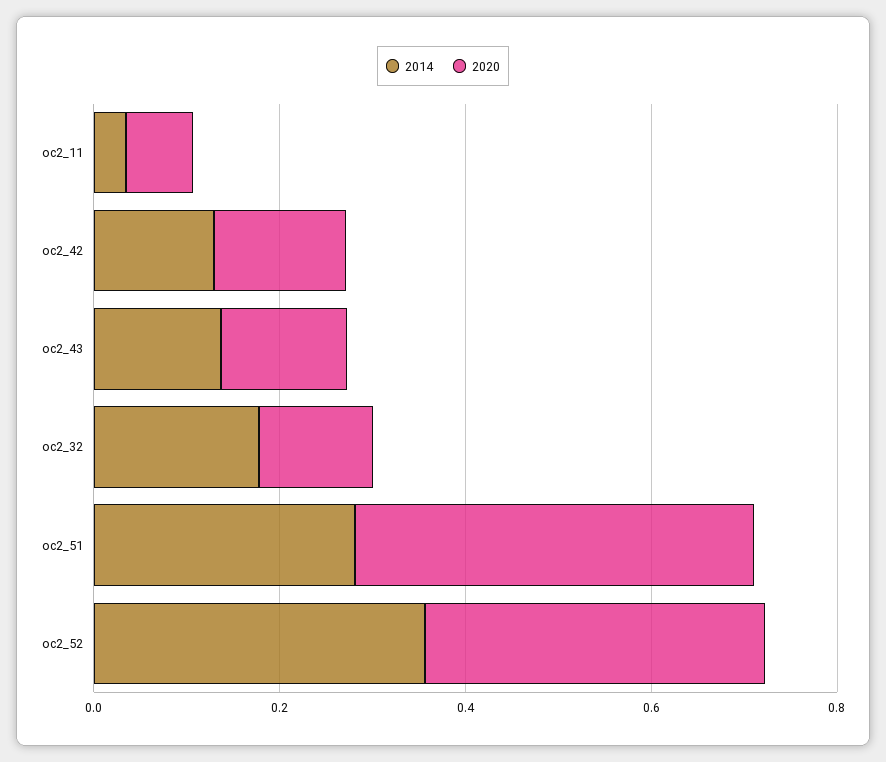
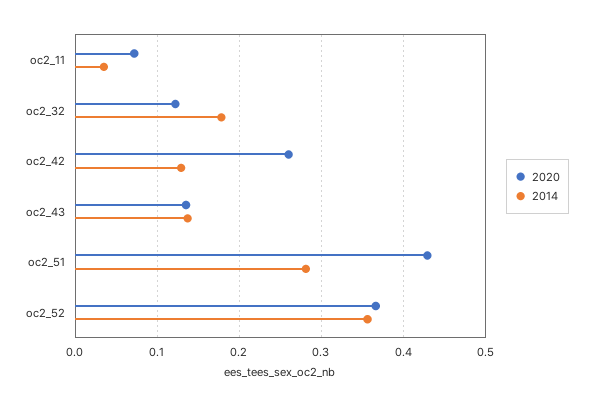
  {
    "2014": {
      "oc2_11": 0.04,
      "oc2_42": 0.13,
      "oc2_43": 0.14,
      "oc2_32": 0.18,
      "oc2_51": 0.28,
      "oc2_52": 0.36
    },
    "2020": {
      "oc2_11": 0.07,
-     "oc2_42": 0.15,
+     "oc2_42": 0.26,
      "oc2_43": 0.14,
      "oc2_32": 0.12,
      "oc2_51": 0.43,
      "oc2_52": 0.37
    }
  }

